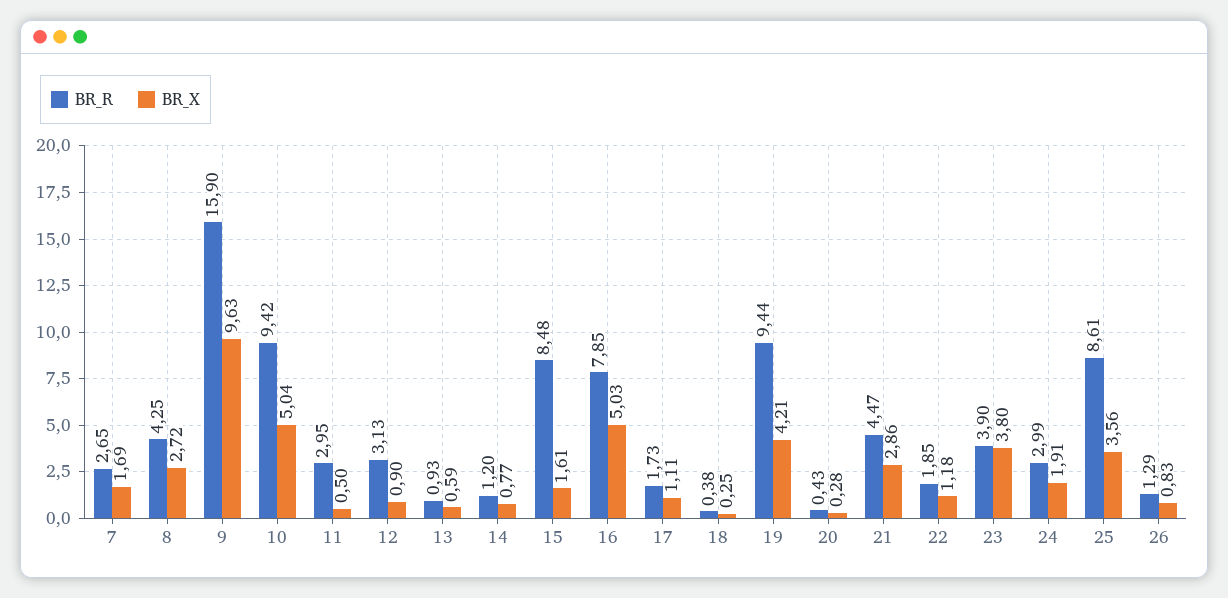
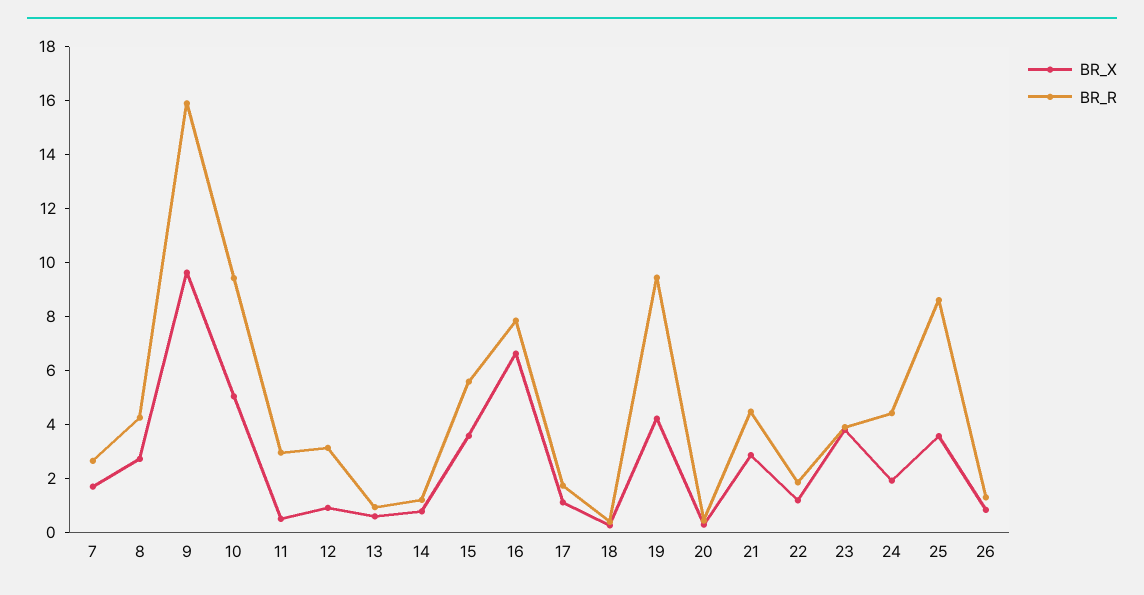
  {
    "BR_R": {
      "7": 2.65,
      "8": 4.25,
      "9": 15.9,
      "10": 9.42,
      "11": 2.95,
      "12": 3.13,
      "13": 0.93,
      "14": 1.2,
-     "15": 8.48,
+     "15": 5.5,
      "16": 7.85,
      "17": 1.73,
      "18": 0.38,
      "19": 9.44,
      "20": 0.43,
      "21": 4.47,
      "22": 1.85,
      "23": 3.9,
-     "24": 2.99,
+     "24": 4.5,
      "25": 8.61,
      "26": 1.29
    },
    "BR_X": {
      "7": 1.69,
      "8": 2.72,
      "9": 9.63,
      "10": 5.04,
      "11": 0.5,
      "12": 0.9,
      "13": 0.59,
      "14": 0.77,
-     "15": 1.61,
+     "15": 3.5,
-     "16": 5.03,
+     "16": 6.5,
      "17": 1.11,
      "18": 0.25,
      "19": 4.21,
      "20": 0.28,
      "21": 2.86,
      "22": 1.18,
      "23": 3.8,
      "24": 1.91,
      "25": 3.56,
      "26": 0.83
    }
  }

